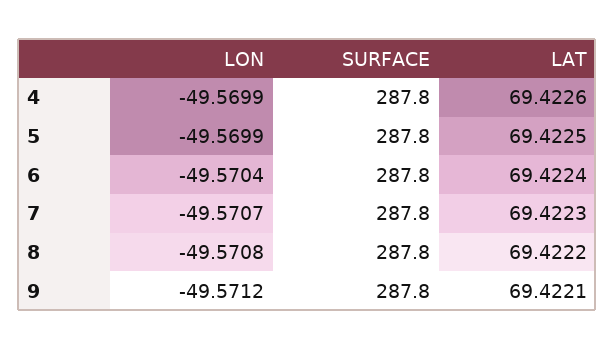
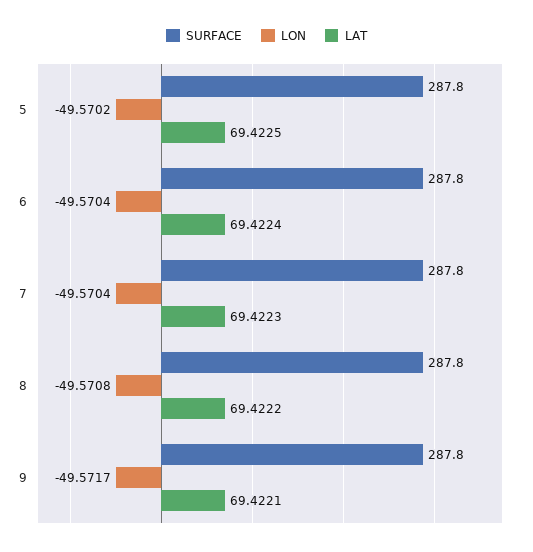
  {
    "LON": {
-     "4": -49.5699,
-     "5": -49.5699,
+     "5": -49.5702,
      "6": -49.5704,
-     "7": -49.5707,
+     "7": -49.5704,
      "8": -49.5708,
-     "9": -49.5712
+     "9": -49.5717
    },
    "SURFACE": {
-     "4": 287.8,
      "5": 287.8,
      "6": 287.8,
      "7": 287.8,
      "8": 287.8,
      "9": 287.8
    },
    "LAT": {
-     "4": 69.4226,
      "5": 69.4225,
      "6": 69.4224,
      "7": 69.4223,
      "8": 69.4222,
      "9": 69.4221
    }
  }

